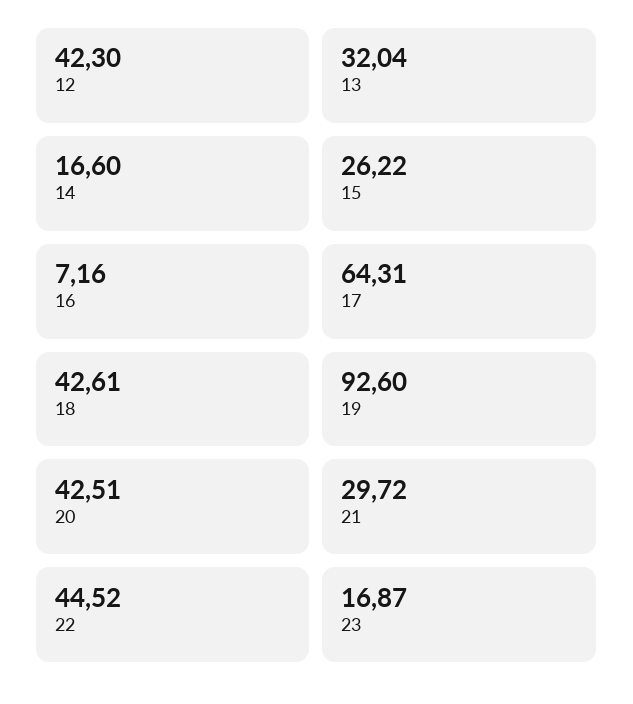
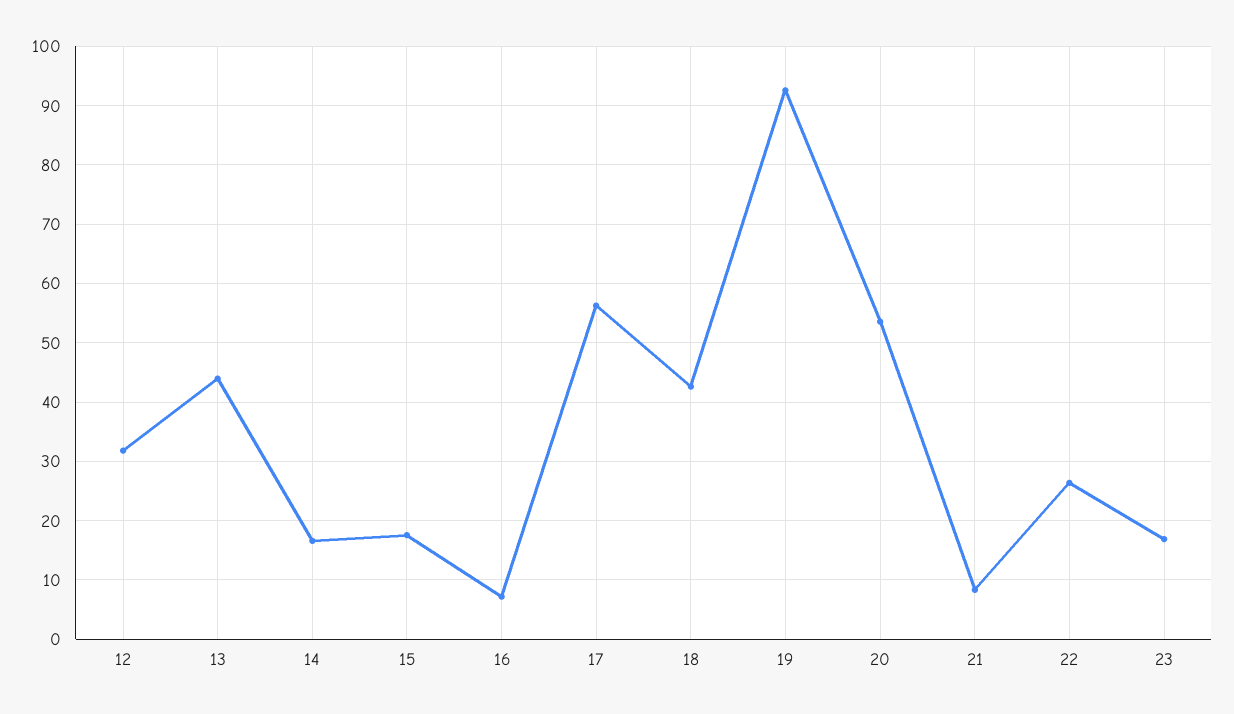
  {
-   "12": 42.3,
+   "12": 32,
-   "13": 32.04,
+   "13": 44,
    "14": 16.6,
-   "15": 26.22,
+   "15": 18,
    "16": 7.16,
-   "17": 64.31,
+   "17": 56,
    "18": 42.61,
    "19": 92.6,
-   "20": 42.51,
+   "20": 54,
-   "21": 29.72,
+   "21": 8,
-   "22": 44.52,
+   "22": 26,
    "23": 16.87
  }

